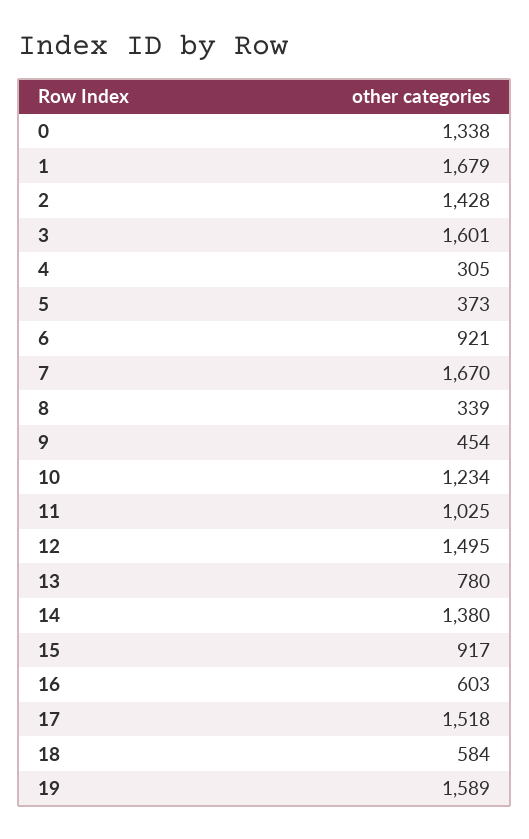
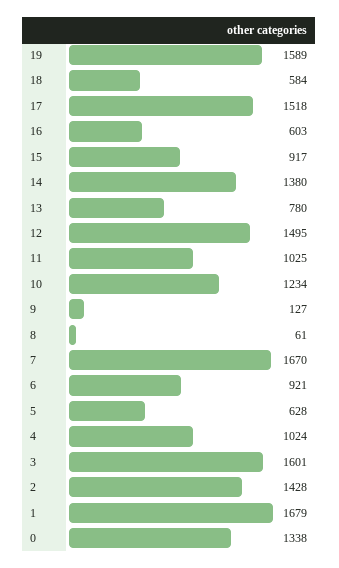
  {
    "0": 1338,
    "1": 1679,
    "2": 1428,
    "3": 1601,
-   "4": 305,
+   "4": 1024,
-   "5": 373,
+   "5": 628,
    "6": 921,
    "7": 1670,
-   "8": 339,
+   "8": 61,
-   "9": 454,
+   "9": 127,
    "10": 1234,
    "11": 1025,
    "12": 1495,
    "13": 780,
    "14": 1380,
    "15": 917,
    "16": 603,
    "17": 1518,
    "18": 584,
    "19": 1589
  }

